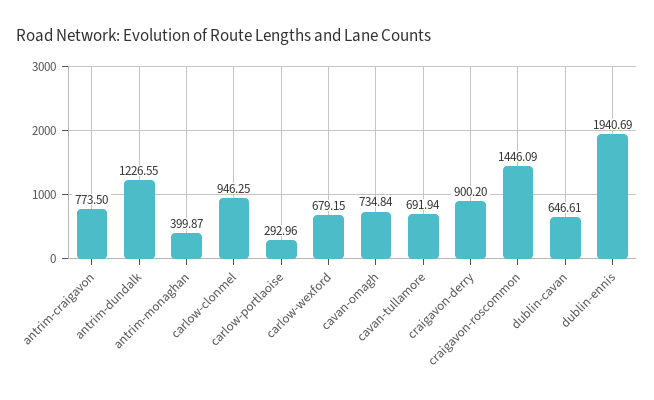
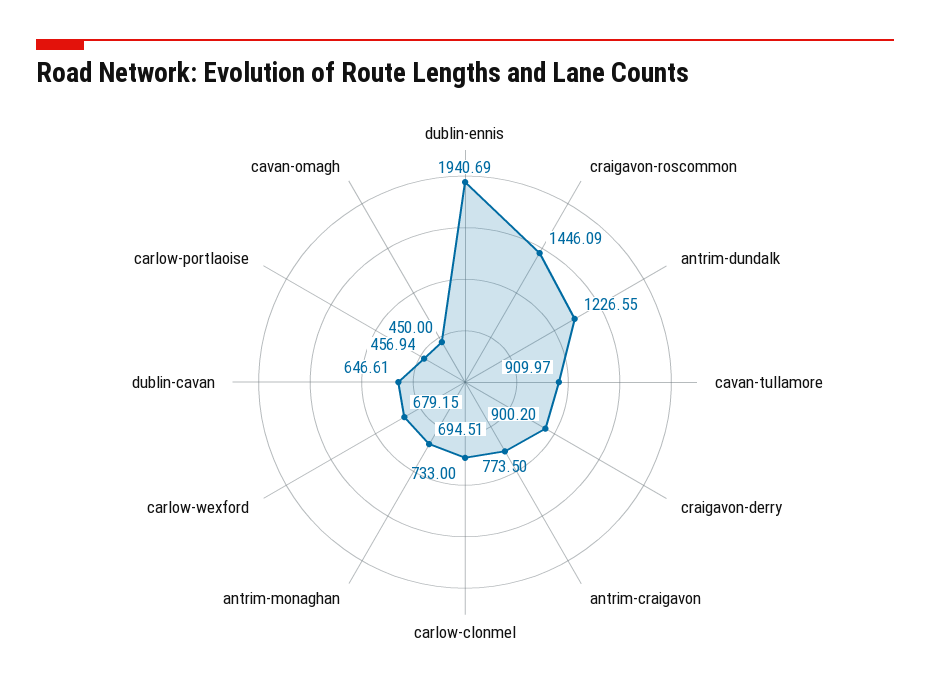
  {
    "antrim-craigavon": 773.5,
    "antrim-dundalk": 1226.55,
-   "antrim-monaghan": 399.87,
+   "antrim-monaghan": 694.51,
-   "carlow-clonmel": 946.25,
+   "carlow-clonmel": 733,
-   "carlow-portlaoise": 292.96,
+   "carlow-portlaoise": 456.94,
    "carlow-wexford": 679.15,
-   "cavan-omagh": 734.84,
+   "cavan-omagh": 450,
-   "cavan-tullamore": 691.94,
+   "cavan-tullamore": 909.97,
    "craigavon-derry": 900.2,
    "craigavon-roscommon": 1446.09,
    "dublin-cavan": 646.61,
    "dublin-ennis": 1940.69
  }

